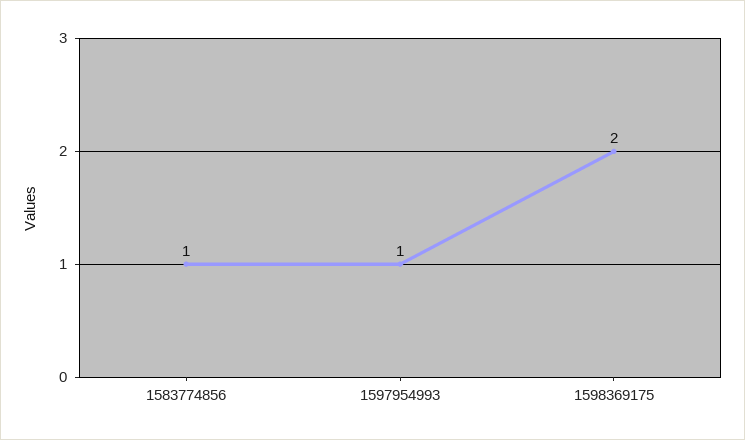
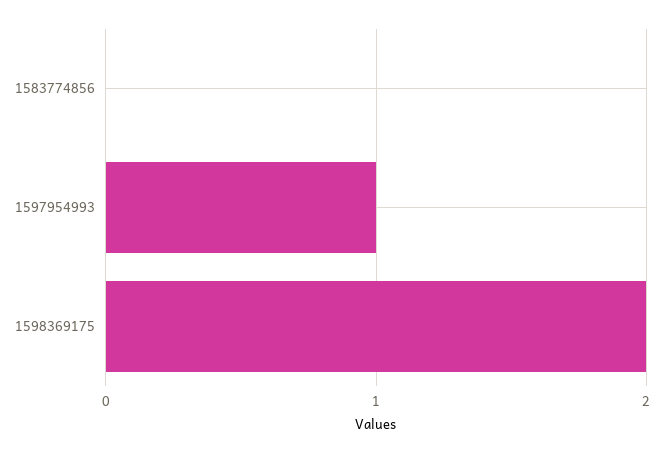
  {
-   "1583774856": 1,
+   "1583774856": 0,
    "1597954993": 1,
    "1598369175": 2
  }

